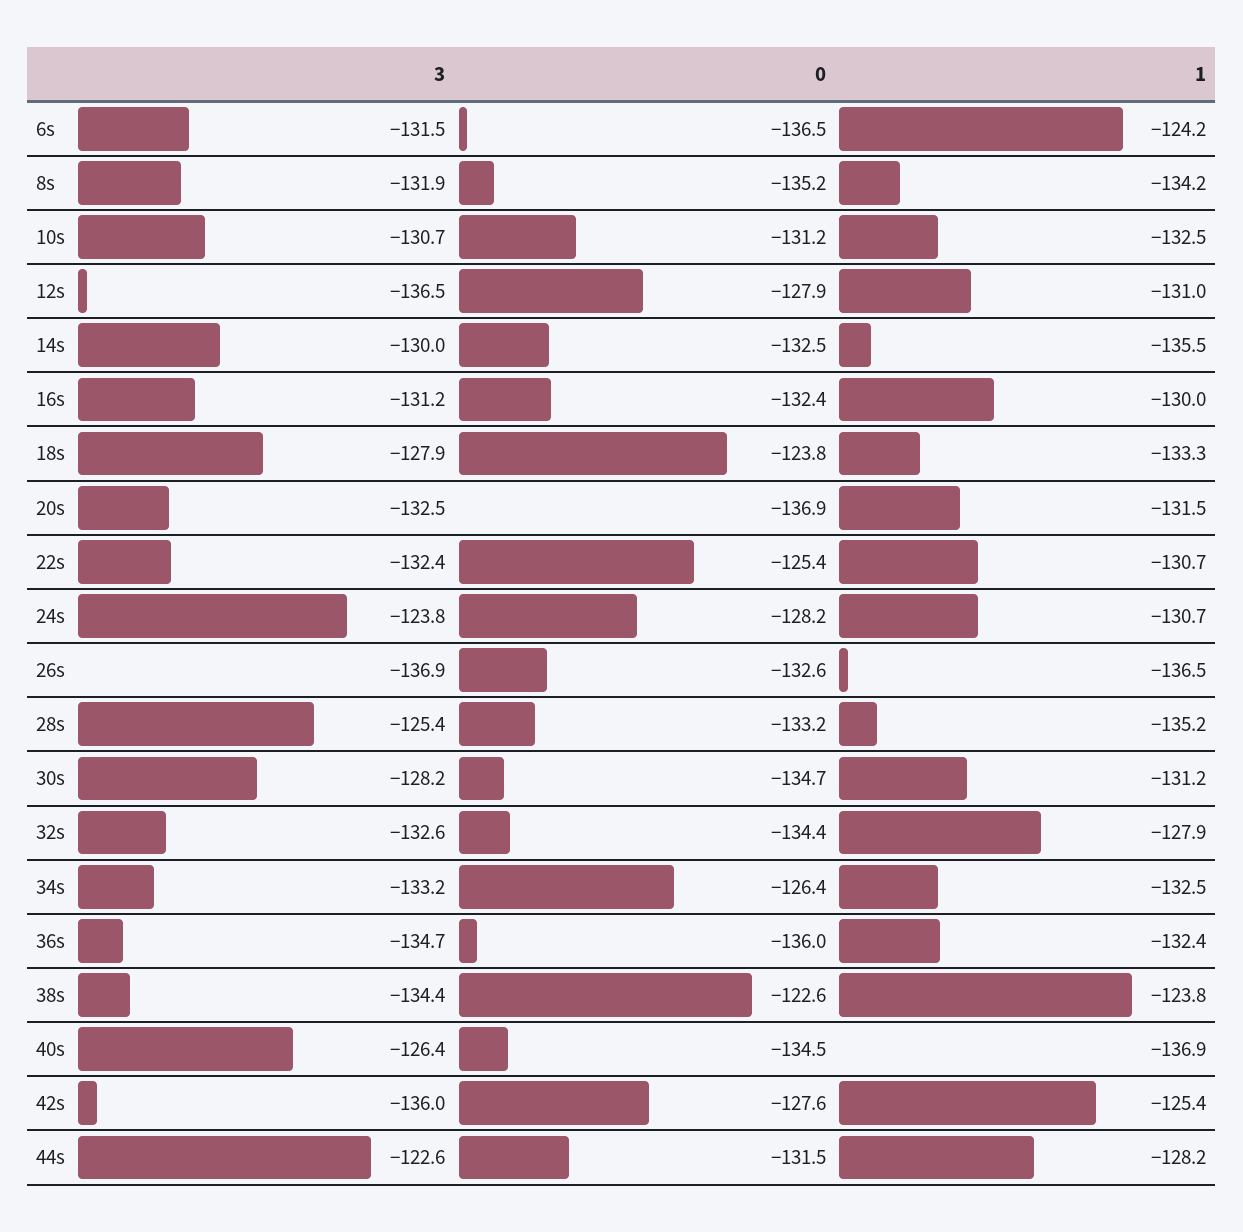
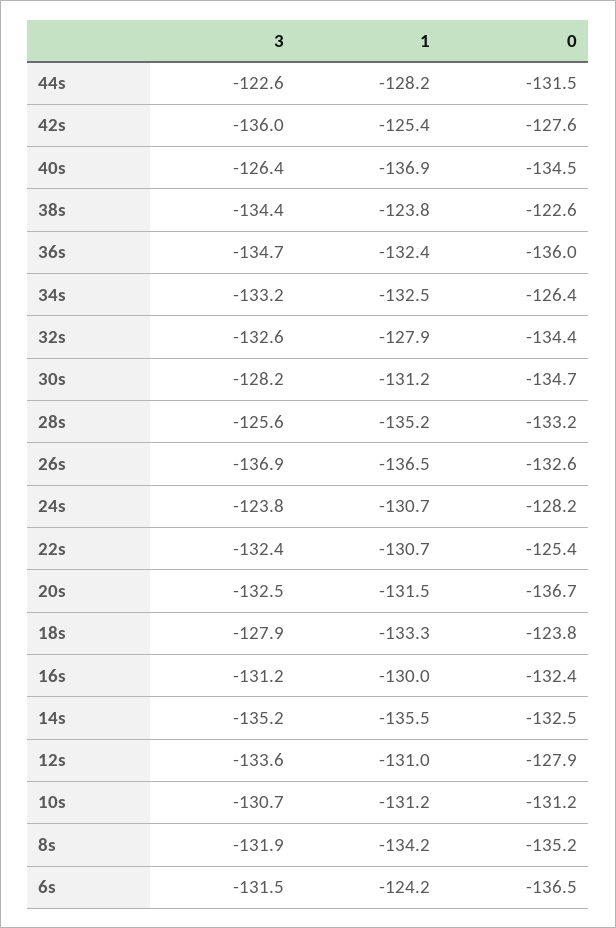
  {
    "3": {
      "6s": -131.5,
      "8s": -131.9,
      "10s": -130.7,
-     "12s": -136.5,
+     "12s": -133.6,
-     "14s": -130,
+     "14s": -135.2,
      "16s": -131.2,
      "18s": -127.9,
      "20s": -132.5,
      "22s": -132.4,
      "24s": -123.8,
      "26s": -136.9,
-     "28s": -125.4,
+     "28s": -125.6,
      "30s": -128.2,
      "32s": -132.6,
      "34s": -133.2,
      "36s": -134.7,
      "38s": -134.4,
      "40s": -126.4,
      "42s": -136,
      "44s": -122.6
    },
    "0": {
      "6s": -136.5,
      "8s": -135.2,
      "10s": -131.2,
      "12s": -127.9,
      "14s": -132.5,
      "16s": -132.4,
      "18s": -123.8,
-     "20s": -136.9,
+     "20s": -136.7,
      "22s": -125.4,
      "24s": -128.2,
      "26s": -132.6,
      "28s": -133.2,
      "30s": -134.7,
      "32s": -134.4,
      "34s": -126.4,
      "36s": -136,
      "38s": -122.6,
      "40s": -134.5,
      "42s": -127.6,
      "44s": -131.5
    },
    "1": {
      "6s": -124.2,
      "8s": -134.2,
-     "10s": -132.5,
+     "10s": -131.2,
      "12s": -131,
      "14s": -135.5,
      "16s": -130,
      "18s": -133.3,
      "20s": -131.5,
      "22s": -130.7,
      "24s": -130.7,
      "26s": -136.5,
      "28s": -135.2,
      "30s": -131.2,
      "32s": -127.9,
      "34s": -132.5,
      "36s": -132.4,
      "38s": -123.8,
      "40s": -136.9,
      "42s": -125.4,
      "44s": -128.2
    }
  }

